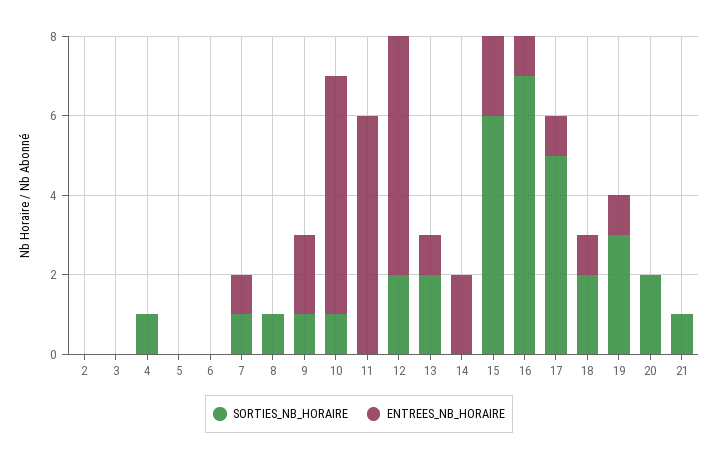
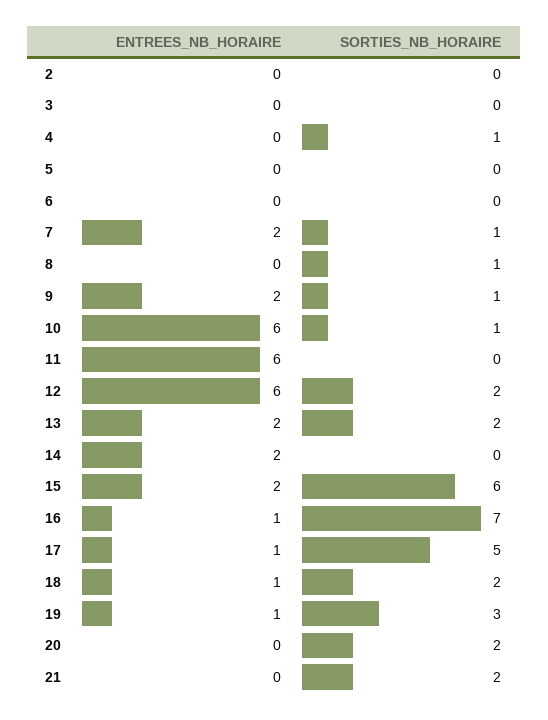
  {
    "SORTIES_NB_HORAIRE": {
      "2": 0,
      "3": 0,
      "4": 1,
      "5": 0,
      "6": 0,
      "7": 1,
      "8": 1,
      "9": 1,
      "10": 1,
      "11": 0,
      "12": 2,
      "13": 2,
      "14": 0,
      "15": 6,
      "16": 7,
      "17": 5,
      "18": 2,
      "19": 3,
      "20": 2,
-     "21": 1
+     "21": 2
    },
    "ENTREES_NB_HORAIRE": {
      "2": 0,
      "3": 0,
      "4": 0,
      "5": 0,
      "6": 0,
-     "7": 1,
+     "7": 2,
      "8": 0,
      "9": 2,
      "10": 6,
      "11": 6,
      "12": 6,
-     "13": 1,
+     "13": 2,
      "14": 2,
      "15": 2,
      "16": 1,
      "17": 1,
      "18": 1,
      "19": 1,
      "20": 0,
      "21": 0
    }
  }

